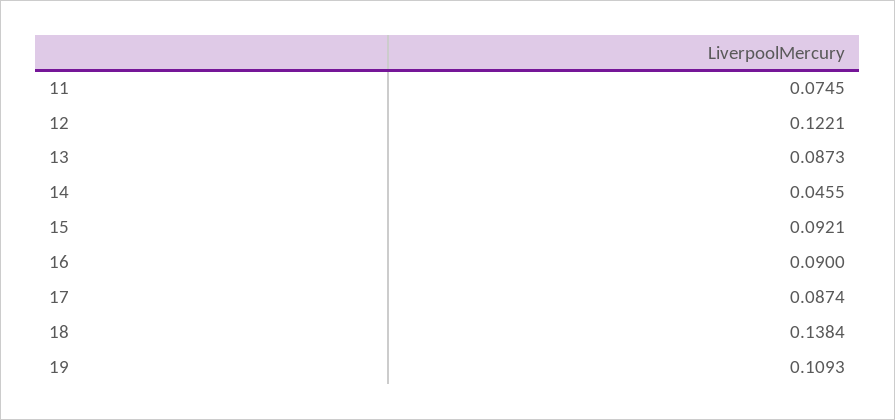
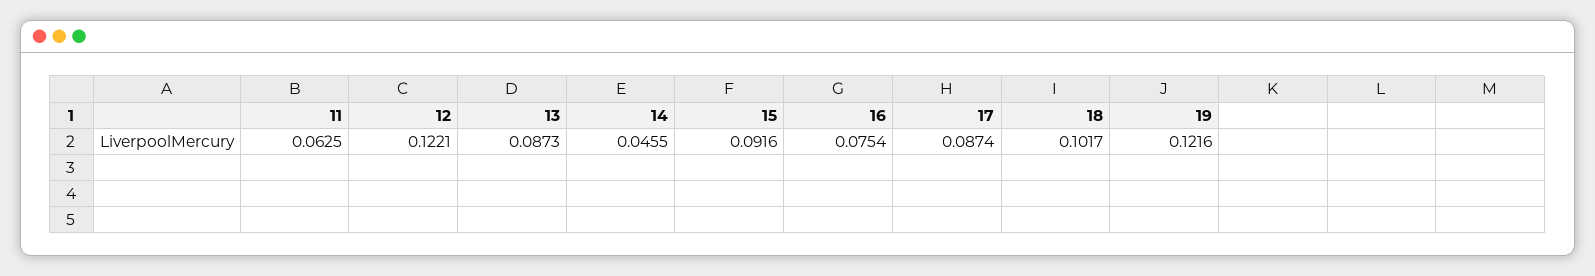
  {
-   "11": 0.0745,
+   "11": 0.0625,
    "12": 0.1221,
    "13": 0.0873,
    "14": 0.0455,
-   "15": 0.0921,
+   "15": 0.0916,
-   "16": 0.09,
+   "16": 0.0754,
    "17": 0.0874,
-   "18": 0.1384,
+   "18": 0.1017,
-   "19": 0.1093
+   "19": 0.1216
  }

